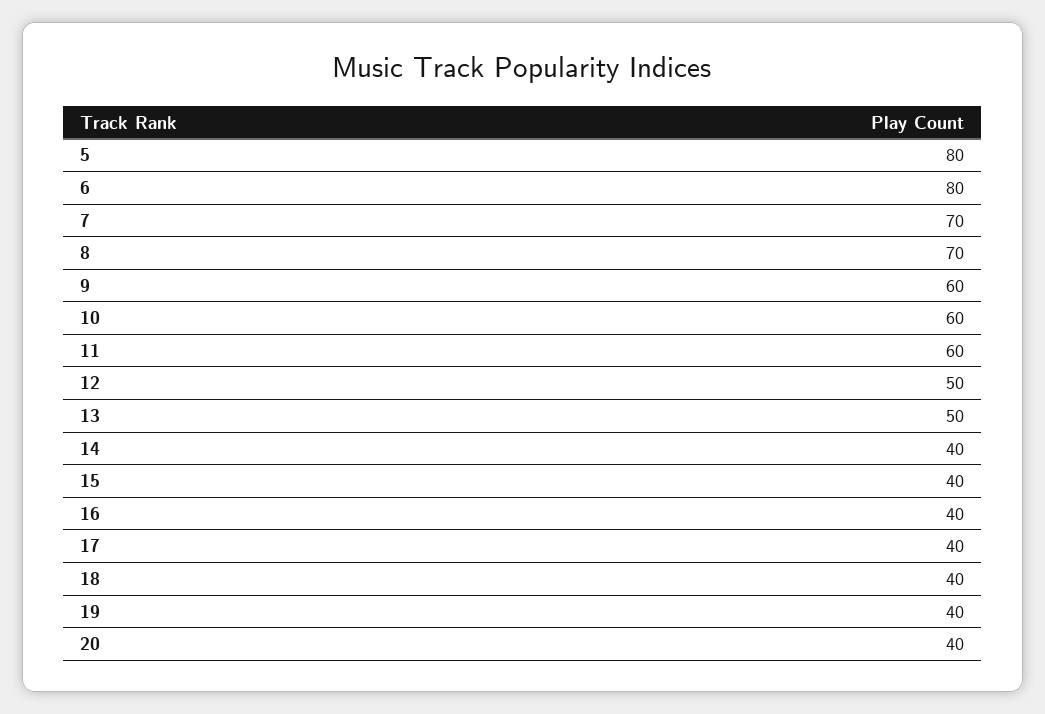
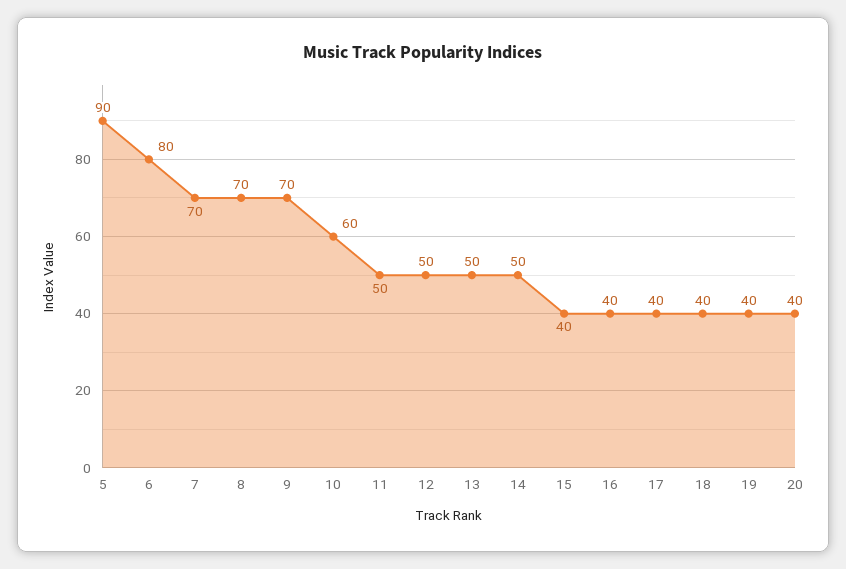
  {
-   "5": 80,
+   "5": 90,
    "6": 80,
    "7": 70,
    "8": 70,
-   "9": 60,
+   "9": 70,
    "10": 60,
-   "11": 60,
+   "11": 50,
    "12": 50,
    "13": 50,
-   "14": 40,
+   "14": 50,
    "15": 40,
    "16": 40,
    "17": 40,
    "18": 40,
    "19": 40,
    "20": 40
  }

